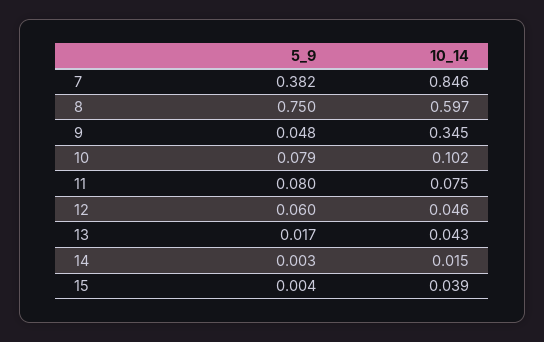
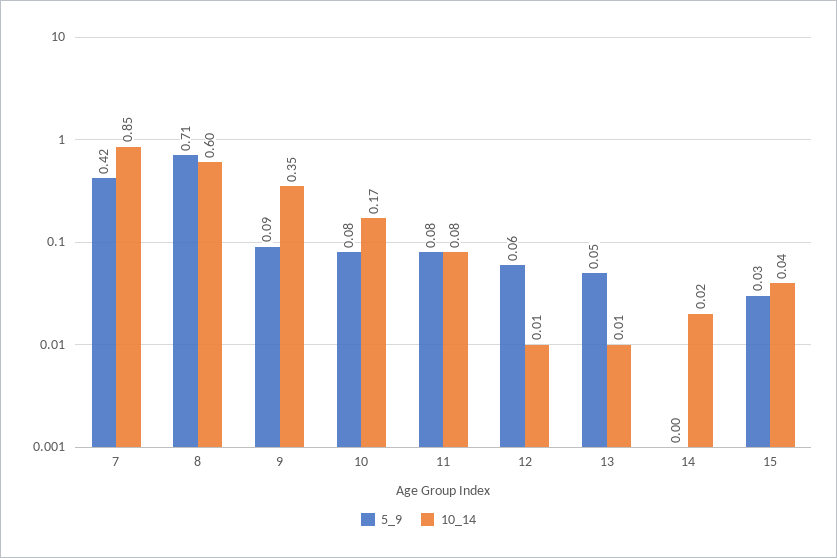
  {
    "5_9": {
-     "7": 0.382,
+     "7": 0.42,
-     "8": 0.75,
+     "8": 0.71,
-     "9": 0.048,
+     "9": 0.09,
      "10": 0.079,
      "11": 0.08,
      "12": 0.06,
-     "13": 0.017,
+     "13": 0.05,
      "14": 0.003,
-     "15": 0.004
+     "15": 0.03
    },
    "10_14": {
      "7": 0.846,
      "8": 0.597,
      "9": 0.345,
-     "10": 0.102,
+     "10": 0.17,
      "11": 0.075,
-     "12": 0.046,
+     "12": 0.01,
-     "13": 0.043,
+     "13": 0.01,
      "14": 0.015,
      "15": 0.039
    }
  }

